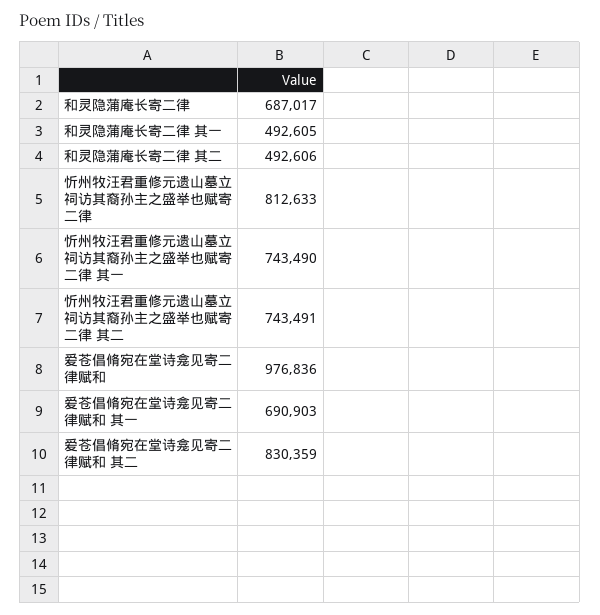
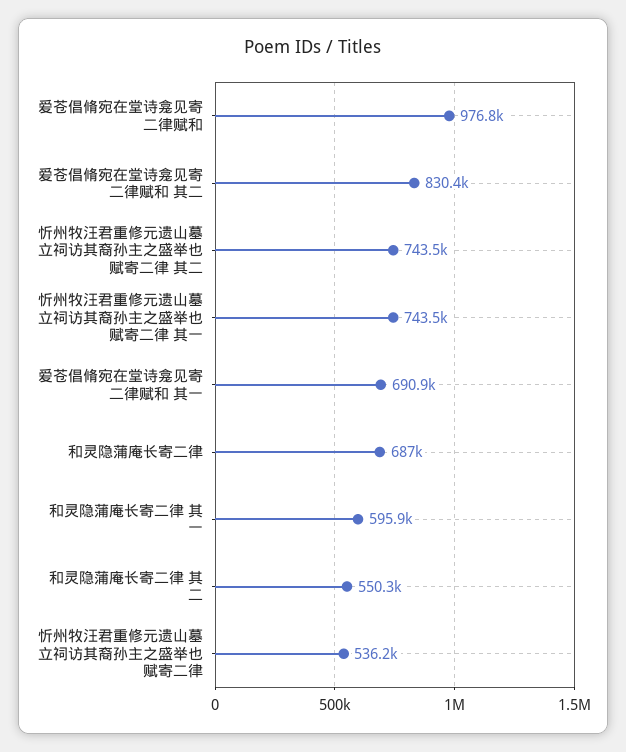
  {
    "和灵隐蒲庵长寄二律": 687017,
-   "和灵隐蒲庵长寄二律 其一": 492605,
+   "和灵隐蒲庵长寄二律 其一": 595900,
-   "和灵隐蒲庵长寄二律 其二": 492606,
+   "和灵隐蒲庵长寄二律 其二": 550300,
-   "忻州牧汪君重修元遗山墓立祠访其裔孙主之盛举也赋寄二律": 812633,
+   "忻州牧汪君重修元遗山墓立祠访其裔孙主之盛举也赋寄二律": 536200,
    "忻州牧汪君重修元遗山墓立祠访其裔孙主之盛举也赋寄二律 其一": 743490,
    "忻州牧汪君重修元遗山墓立祠访其裔孙主之盛举也赋寄二律 其二": 743491,
    "爱苍倡脩宛在堂诗龛见寄二律赋和": 976836,
    "爱苍倡脩宛在堂诗龛见寄二律赋和 其一": 690903,
    "爱苍倡脩宛在堂诗龛见寄二律赋和 其二": 830359
  }

